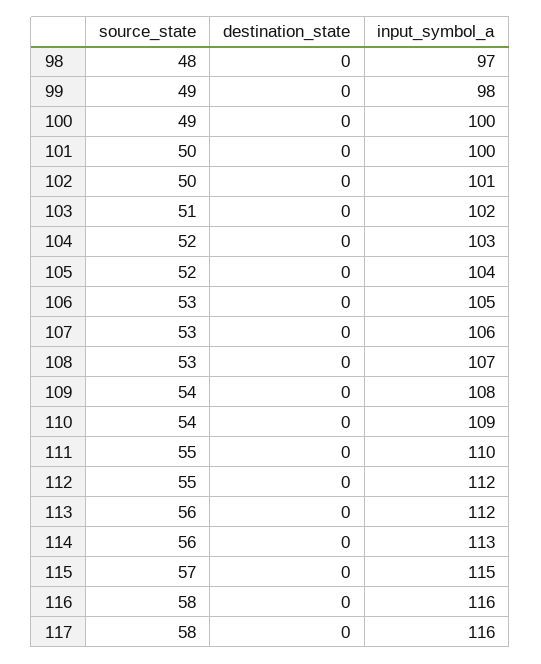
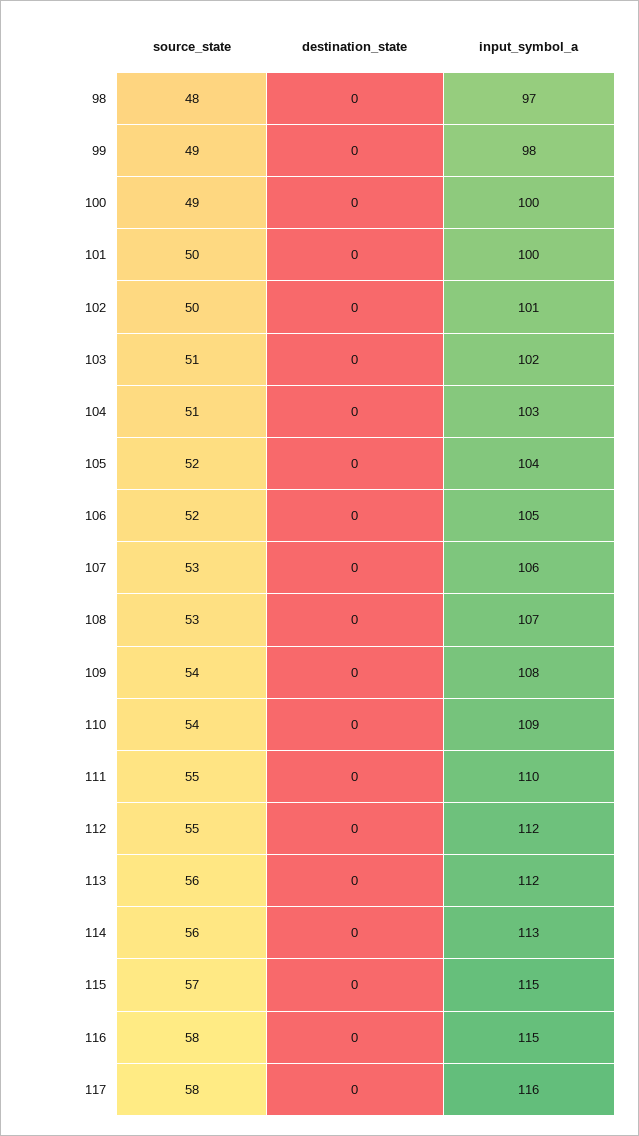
  {
    "source_state": {
      "98": 48,
      "99": 49,
      "100": 49,
      "101": 50,
      "102": 50,
      "103": 51,
-     "104": 52,
+     "104": 51,
      "105": 52,
-     "106": 53,
+     "106": 52,
      "107": 53,
      "108": 53,
      "109": 54,
      "110": 54,
      "111": 55,
      "112": 55,
      "113": 56,
      "114": 56,
      "115": 57,
      "116": 58,
      "117": 58
    },
    "destination_state": {
      "98": 0,
      "99": 0,
      "100": 0,
      "101": 0,
      "102": 0,
      "103": 0,
      "104": 0,
      "105": 0,
      "106": 0,
      "107": 0,
      "108": 0,
      "109": 0,
      "110": 0,
      "111": 0,
      "112": 0,
      "113": 0,
      "114": 0,
      "115": 0,
      "116": 0,
      "117": 0
    },
    "input_symbol_a": {
      "98": 97,
      "99": 98,
      "100": 100,
      "101": 100,
      "102": 101,
      "103": 102,
      "104": 103,
      "105": 104,
      "106": 105,
      "107": 106,
      "108": 107,
      "109": 108,
      "110": 109,
      "111": 110,
      "112": 112,
      "113": 112,
      "114": 113,
      "115": 115,
-     "116": 116,
+     "116": 115,
      "117": 116
    }
  }

